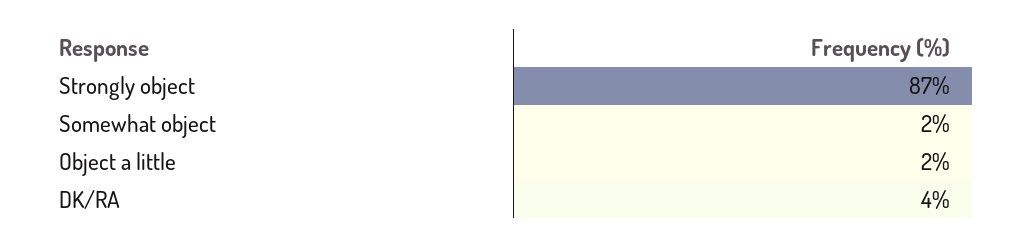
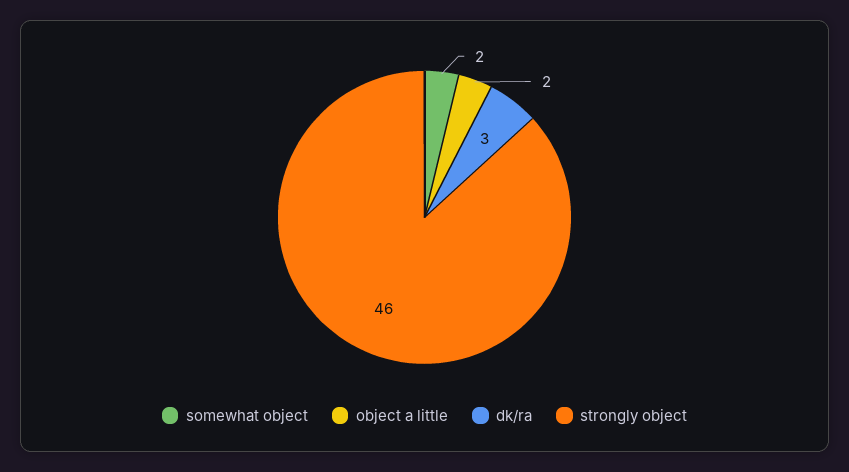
  {
-   "Strongly object": 87,
+   "Strongly object": 46,
    "Somewhat object": 2,
    "Object a little": 2,
-   "DK/RA": 4
+   "DK/RA": 3
  }

